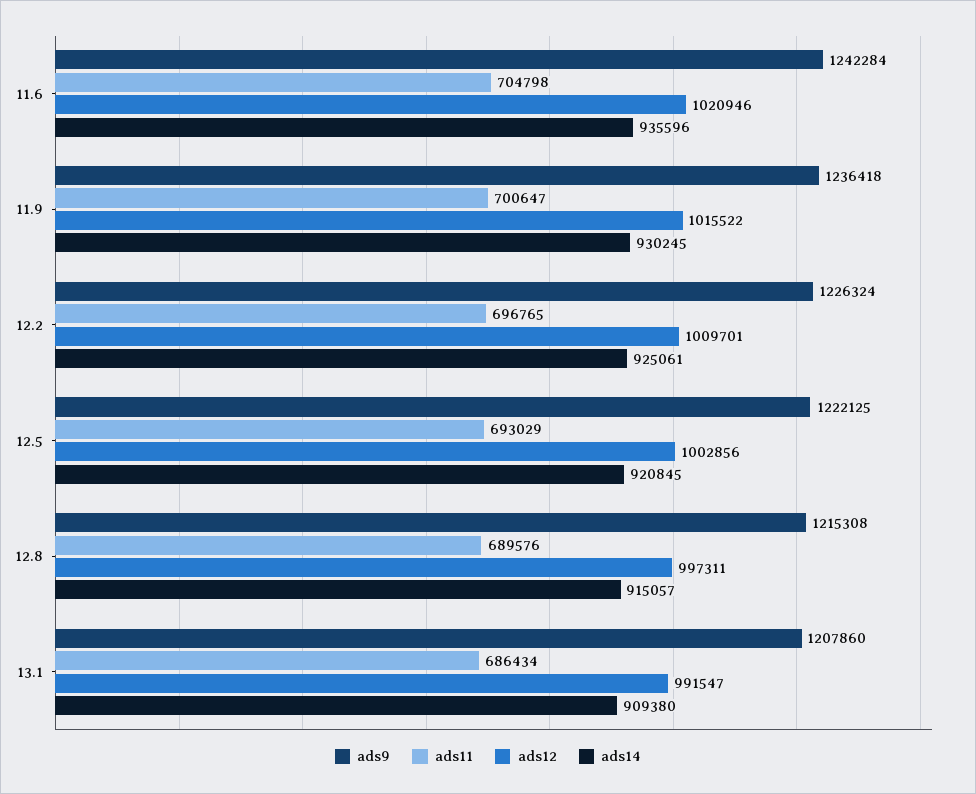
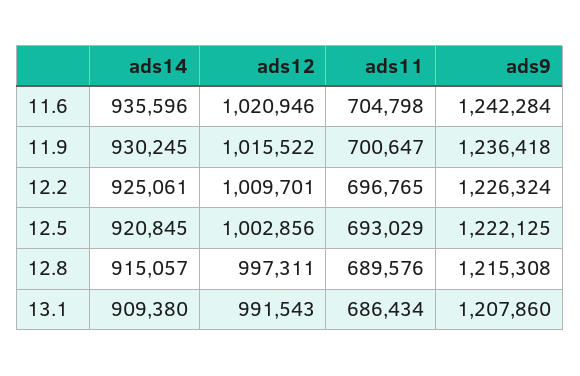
  {
    "ads9": {
      "11.6": 1242284,
      "11.9": 1236418,
      "12.2": 1226324,
      "12.5": 1222125,
      "12.8": 1215308,
      "13.1": 1207860
    },
    "ads11": {
      "11.6": 704798,
      "11.9": 700647,
      "12.2": 696765,
      "12.5": 693029,
      "12.8": 689576,
      "13.1": 686434
    },
    "ads12": {
      "11.6": 1020946,
      "11.9": 1015522,
      "12.2": 1009701,
      "12.5": 1002856,
      "12.8": 997311,
-     "13.1": 991547
+     "13.1": 991543
    },
    "ads14": {
      "11.6": 935596,
      "11.9": 930245,
      "12.2": 925061,
      "12.5": 920845,
      "12.8": 915057,
      "13.1": 909380
    }
  }

